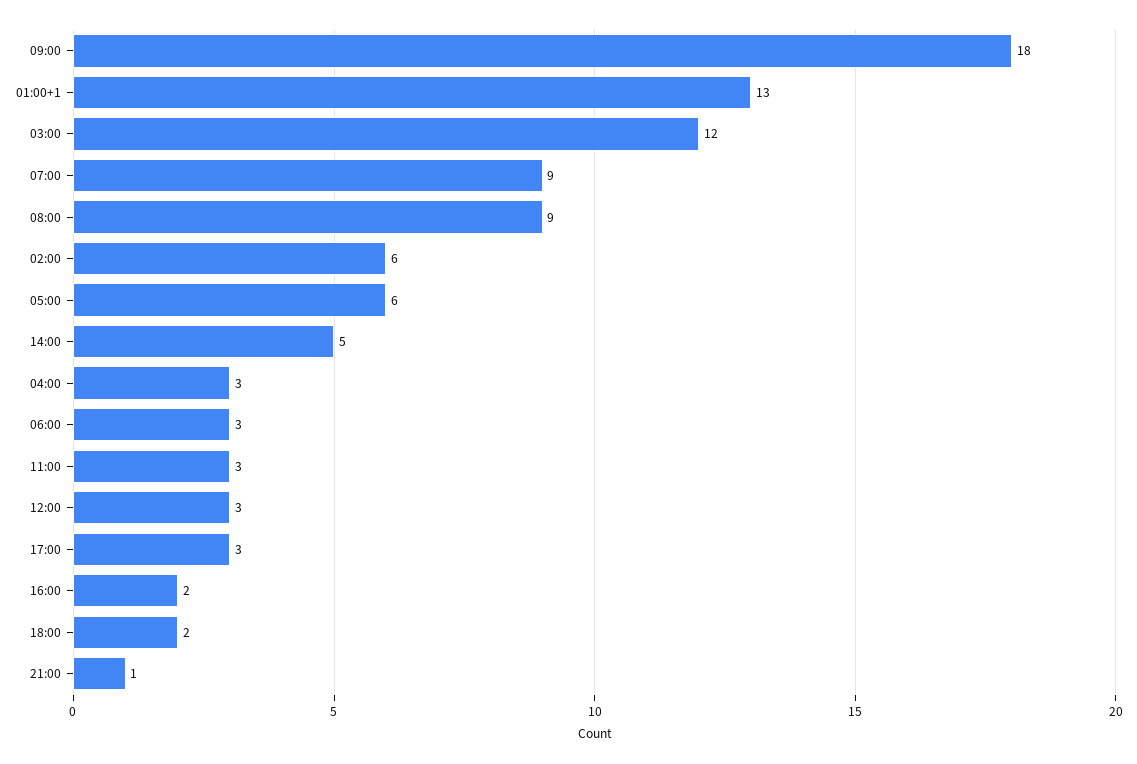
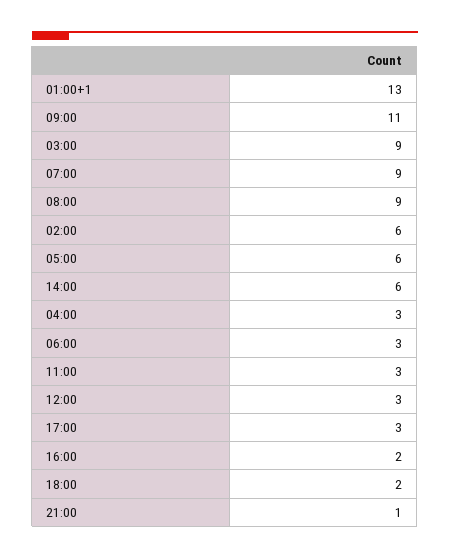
  {
-   "09:00": 18,
+   "09:00": 11,
    "01:00+1": 13,
-   "03:00": 12,
+   "03:00": 9,
    "07:00": 9,
    "08:00": 9,
    "02:00": 6,
    "05:00": 6,
-   "14:00": 5,
+   "14:00": 6,
    "04:00": 3,
    "06:00": 3,
    "11:00": 3,
    "12:00": 3,
    "17:00": 3,
    "16:00": 2,
    "18:00": 2,
    "21:00": 1
  }

